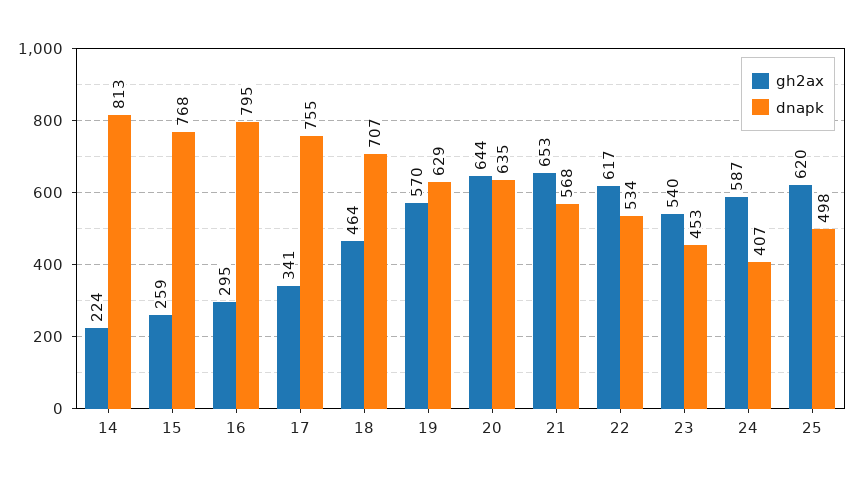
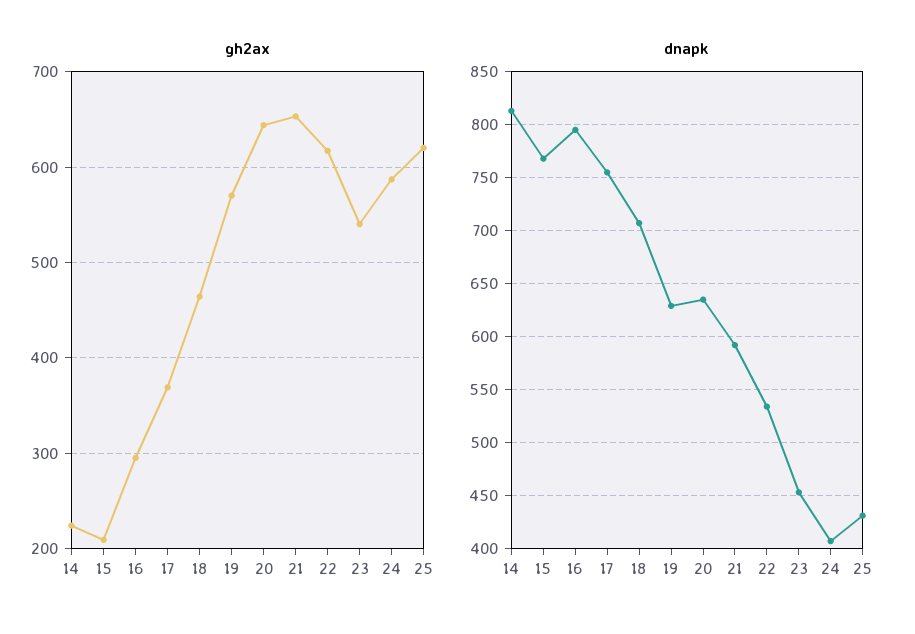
  {
    "gh2ax": {
      "14": 224,
-     "15": 259,
+     "15": 210,
      "16": 295,
-     "17": 341,
+     "17": 370,
      "18": 464,
      "19": 570,
      "20": 644,
      "21": 653,
      "22": 617,
      "23": 540,
      "24": 587,
      "25": 620
    },
    "dnapk": {
      "14": 813,
      "15": 768,
      "16": 795,
      "17": 755,
      "18": 707,
      "19": 629,
      "20": 635,
-     "21": 568,
+     "21": 590,
      "22": 534,
      "23": 453,
      "24": 407,
-     "25": 498
+     "25": 430
    }
  }

